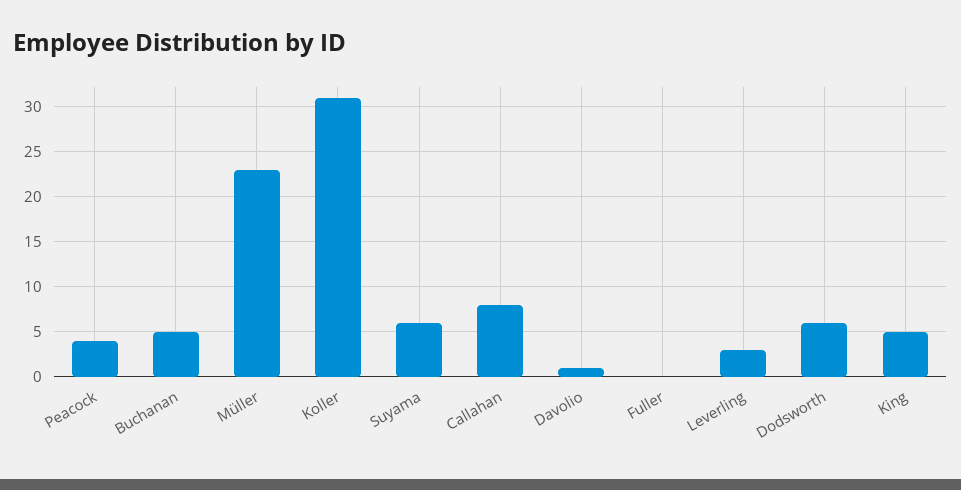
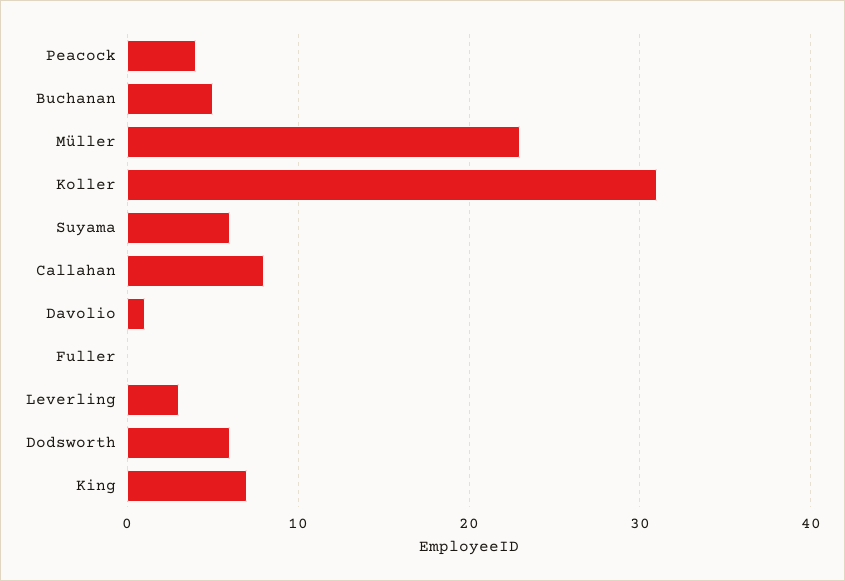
  {
    "Peacock": 4,
    "Buchanan": 5,
    "Müller": 23,
    "Koller": 31,
    "Suyama": 6,
    "Callahan": 8,
    "Davolio": 1,
    "Fuller": 0,
    "Leverling": 3,
    "Dodsworth": 6,
-   "King": 5
+   "King": 7
  }

